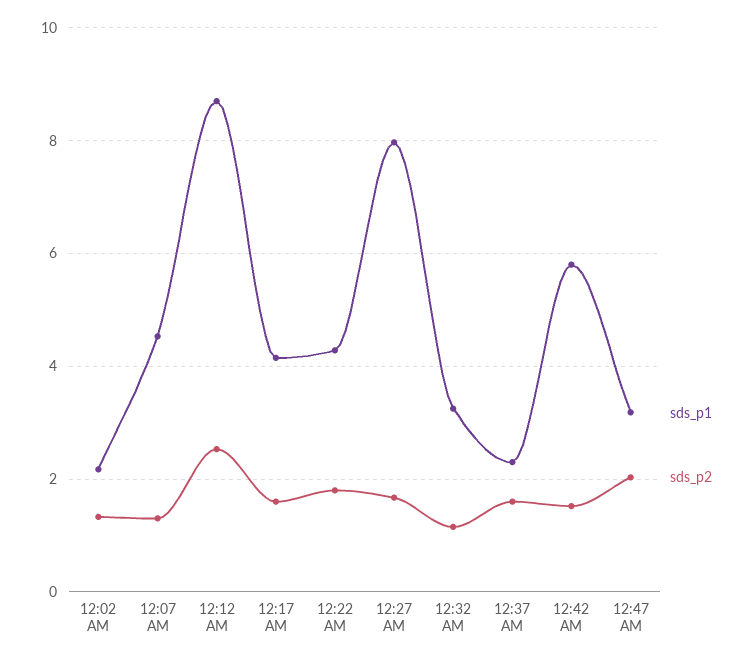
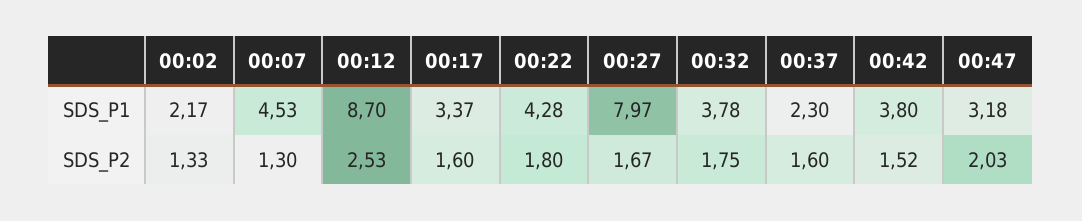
  {
    "sds_p1": {
      "12:02 AM": 2.17,
      "12:07 AM": 4.53,
      "12:12 AM": 8.7,
-     "12:17 AM": 4.2,
+     "12:17 AM": 3.37,
      "12:22 AM": 4.28,
      "12:27 AM": 7.97,
-     "12:32 AM": 3.2,
+     "12:32 AM": 3.78,
      "12:37 AM": 2.3,
-     "12:42 AM": 5.8,
+     "12:42 AM": 3.8,
      "12:47 AM": 3.18
    },
    "sds_p2": {
      "12:02 AM": 1.33,
      "12:07 AM": 1.3,
      "12:12 AM": 2.53,
      "12:17 AM": 1.6,
      "12:22 AM": 1.8,
      "12:27 AM": 1.67,
-     "12:32 AM": 1.2,
+     "12:32 AM": 1.75,
      "12:37 AM": 1.6,
      "12:42 AM": 1.52,
      "12:47 AM": 2.03
    }
  }

